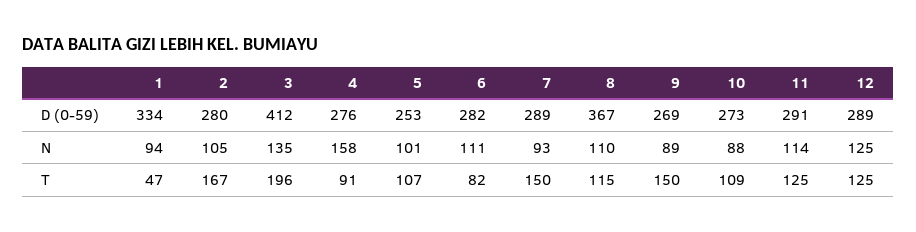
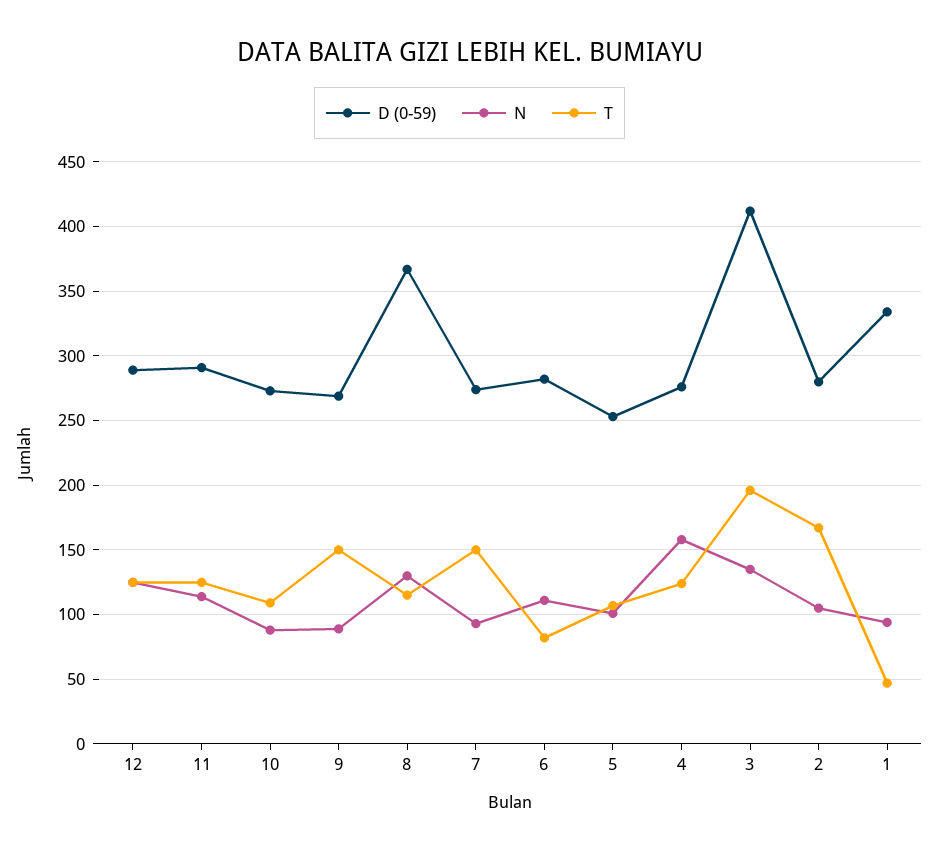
  {
    "D (0-59)": {
      "1": 334,
      "2": 280,
      "3": 412,
      "4": 276,
      "5": 253,
      "6": 282,
-     "7": 289,
+     "7": 275,
      "8": 367,
      "9": 269,
      "10": 273,
      "11": 291,
      "12": 289
    },
    "N": {
      "1": 94,
      "2": 105,
      "3": 135,
      "4": 158,
      "5": 101,
      "6": 111,
      "7": 93,
-     "8": 110,
+     "8": 130,
      "9": 89,
      "10": 88,
      "11": 114,
      "12": 125
    },
    "T": {
      "1": 47,
      "2": 167,
      "3": 196,
-     "4": 91,
+     "4": 125,
      "5": 107,
      "6": 82,
      "7": 150,
      "8": 115,
      "9": 150,
      "10": 109,
      "11": 125,
      "12": 125
    }
  }

